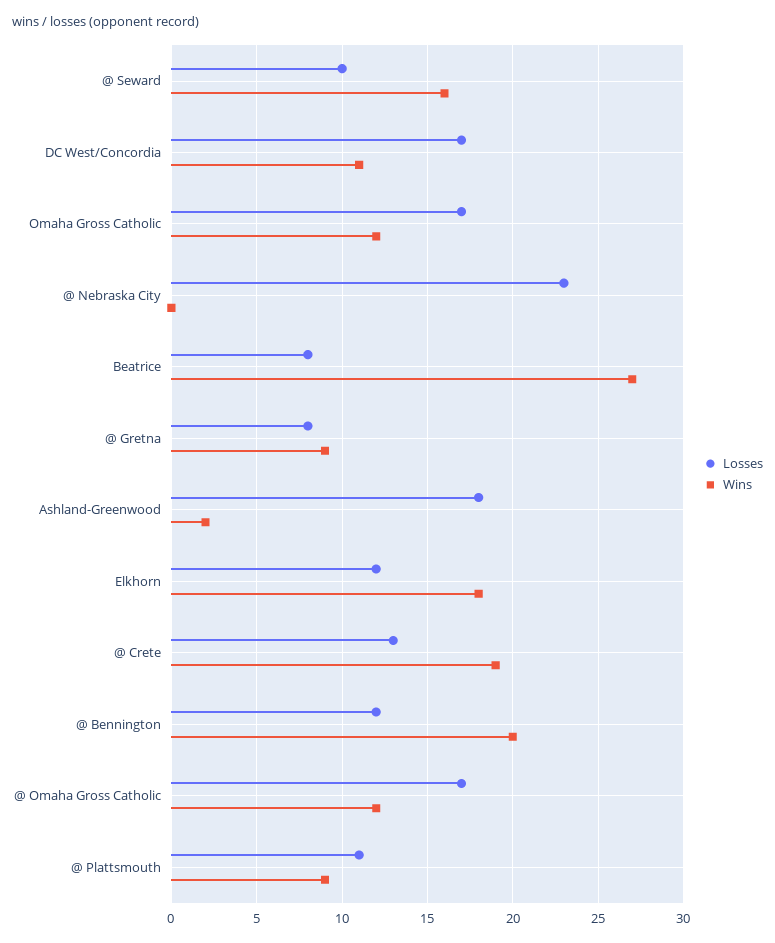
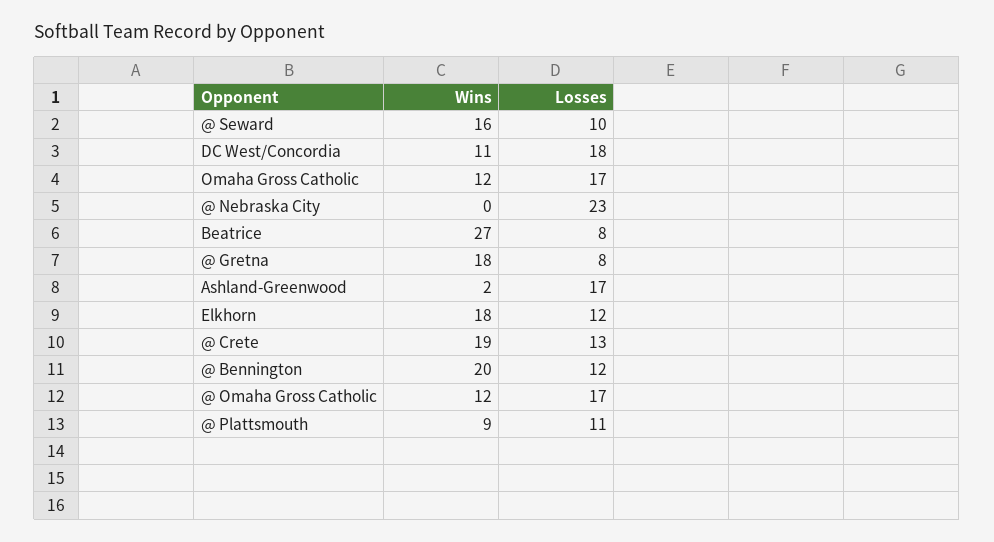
  {
    "Losses": {
      "@ Seward": 10,
-     "DC West/Concordia": 17,
+     "DC West/Concordia": 18,
      "Omaha Gross Catholic": 17,
      "@ Nebraska City": 23,
      "Beatrice": 8,
      "@ Gretna": 8,
-     "Ashland-Greenwood": 18,
+     "Ashland-Greenwood": 17,
      "Elkhorn": 12,
      "@ Crete": 13,
      "@ Bennington": 12,
      "@ Omaha Gross Catholic": 17,
      "@ Plattsmouth": 11
    },
    "Wins": {
      "@ Seward": 16,
      "DC West/Concordia": 11,
      "Omaha Gross Catholic": 12,
      "@ Nebraska City": 0,
      "Beatrice": 27,
-     "@ Gretna": 9,
+     "@ Gretna": 18,
      "Ashland-Greenwood": 2,
      "Elkhorn": 18,
      "@ Crete": 19,
      "@ Bennington": 20,
      "@ Omaha Gross Catholic": 12,
      "@ Plattsmouth": 9
    }
  }

